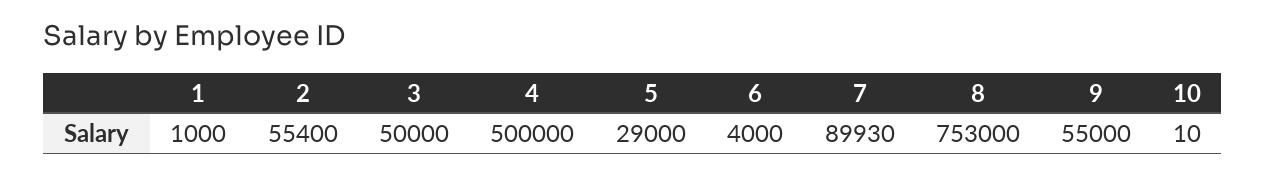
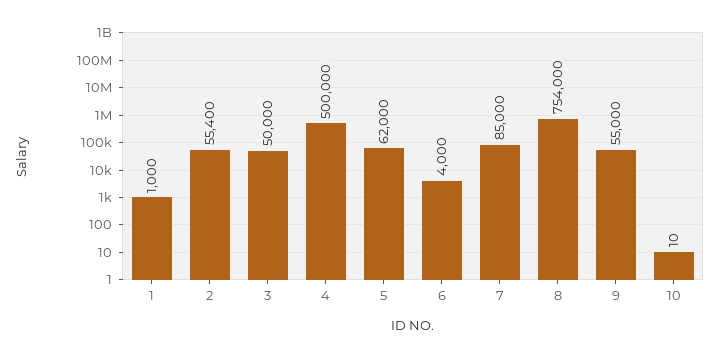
  {
    "1": 1000,
    "2": 55400,
    "3": 50000,
    "4": 500000,
-   "5": 29000,
+   "5": 62000,
    "6": 4000,
-   "7": 89930,
+   "7": 85000,
-   "8": 753000,
+   "8": 754000,
    "9": 55000,
    "10": 10
  }

